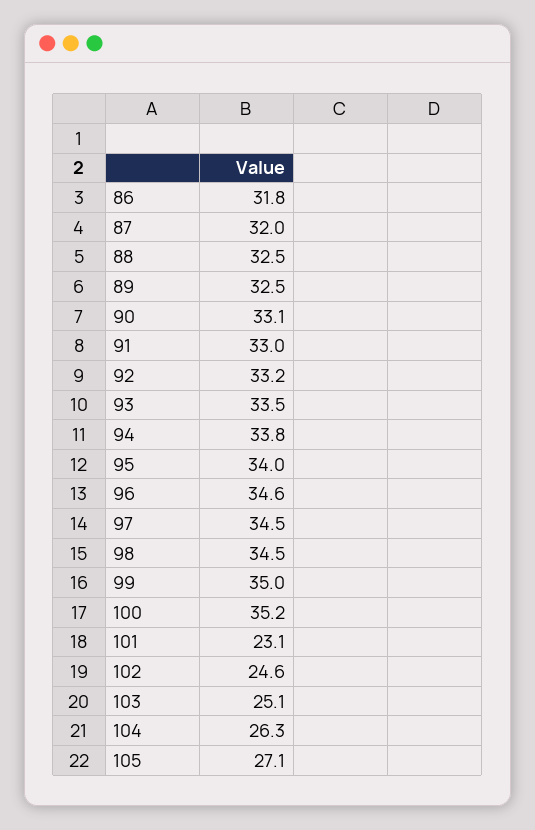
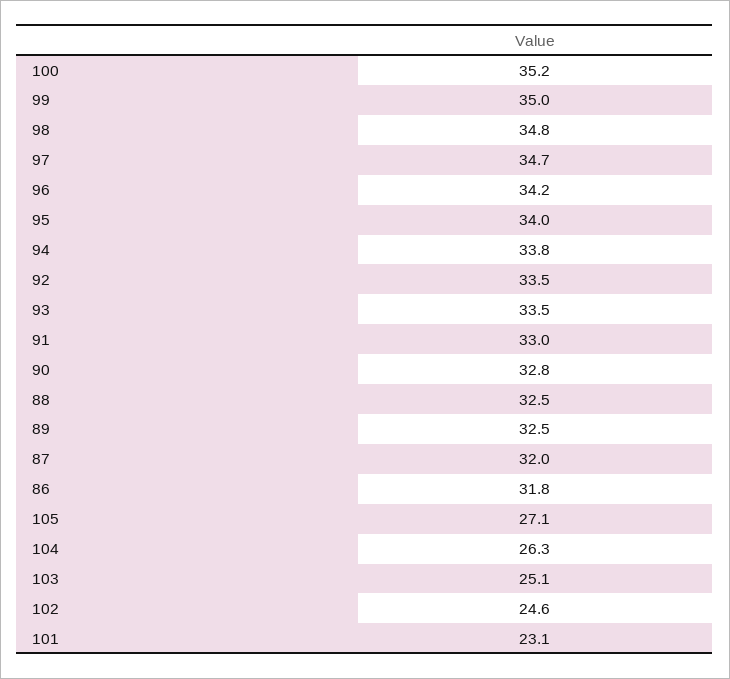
  {
    "86": 31.8,
    "87": 32,
    "88": 32.5,
    "89": 32.5,
-   "90": 33.1,
+   "90": 32.8,
    "91": 33,
-   "92": 33.2,
+   "92": 33.5,
    "93": 33.5,
    "94": 33.8,
    "95": 34,
-   "96": 34.6,
+   "96": 34.2,
-   "97": 34.5,
+   "97": 34.7,
-   "98": 34.5,
+   "98": 34.8,
    "99": 35,
    "100": 35.2,
    "101": 23.1,
    "102": 24.6,
    "103": 25.1,
    "104": 26.3,
    "105": 27.1
  }

